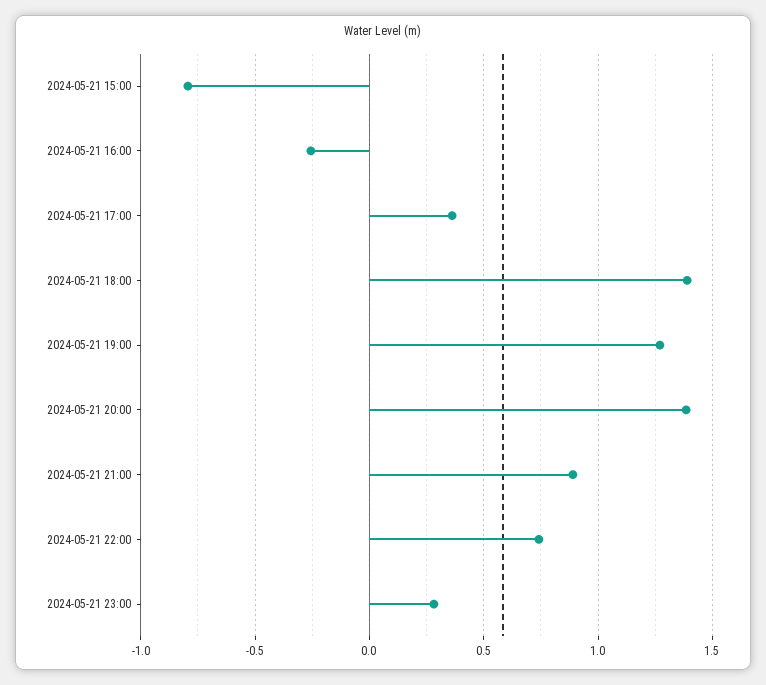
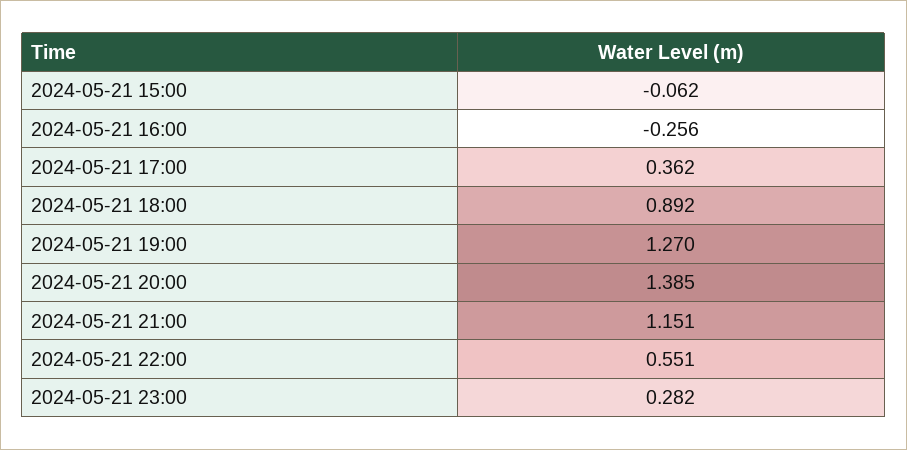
  {
-   "2024-05-21 15:00": -0.8,
+   "2024-05-21 15:00": -0.062,
    "2024-05-21 16:00": -0.256,
    "2024-05-21 17:00": 0.362,
-   "2024-05-21 18:00": 1.4,
+   "2024-05-21 18:00": 0.892,
    "2024-05-21 19:00": 1.27,
    "2024-05-21 20:00": 1.385,
-   "2024-05-21 21:00": 0.9,
+   "2024-05-21 21:00": 1.151,
-   "2024-05-21 22:00": 0.75,
+   "2024-05-21 22:00": 0.551,
    "2024-05-21 23:00": 0.282
  }

